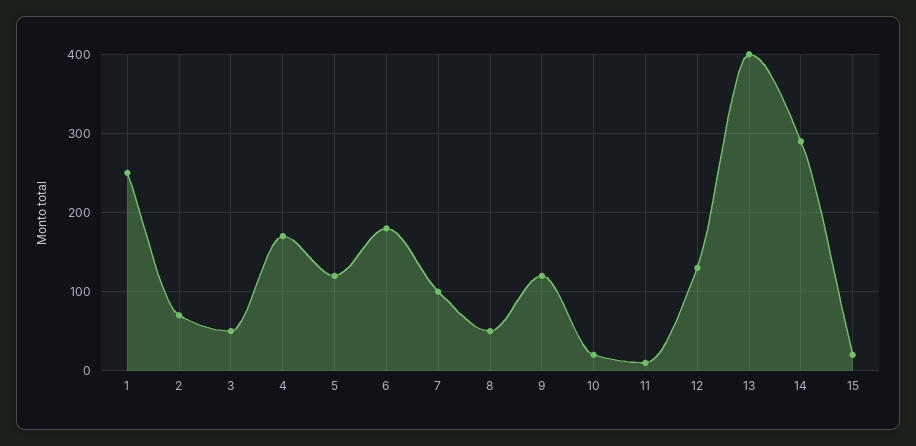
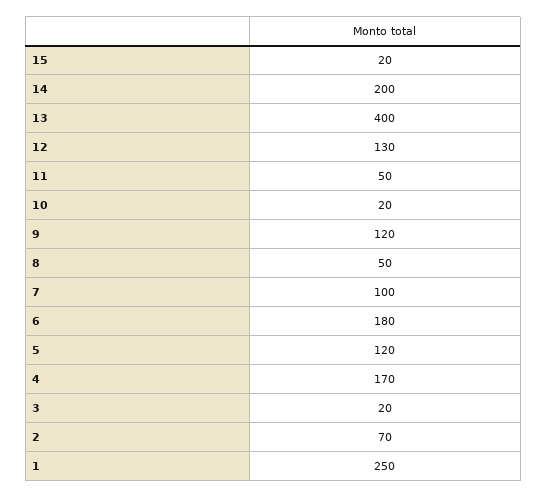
  {
    "1": 250,
    "2": 70,
-   "3": 50,
+   "3": 20,
    "4": 170,
    "5": 120,
    "6": 180,
    "7": 100,
    "8": 50,
    "9": 120,
    "10": 20,
-   "11": 10,
+   "11": 50,
    "12": 130,
    "13": 400,
-   "14": 290,
+   "14": 200,
    "15": 20
  }

